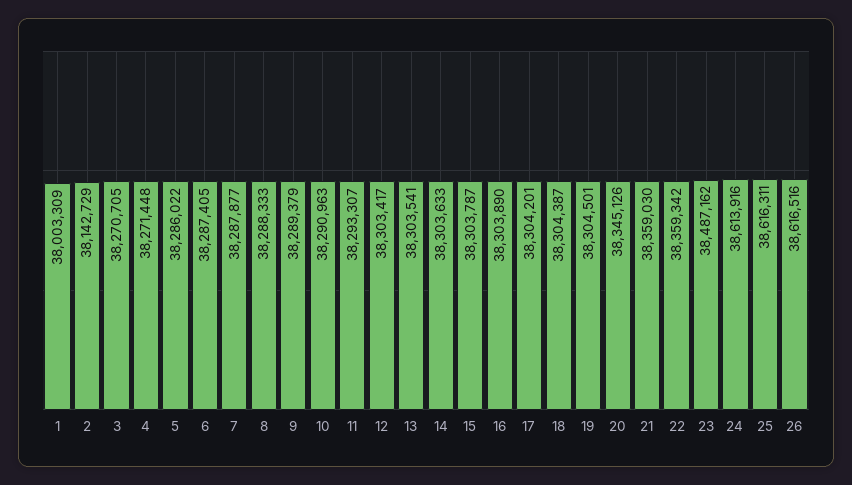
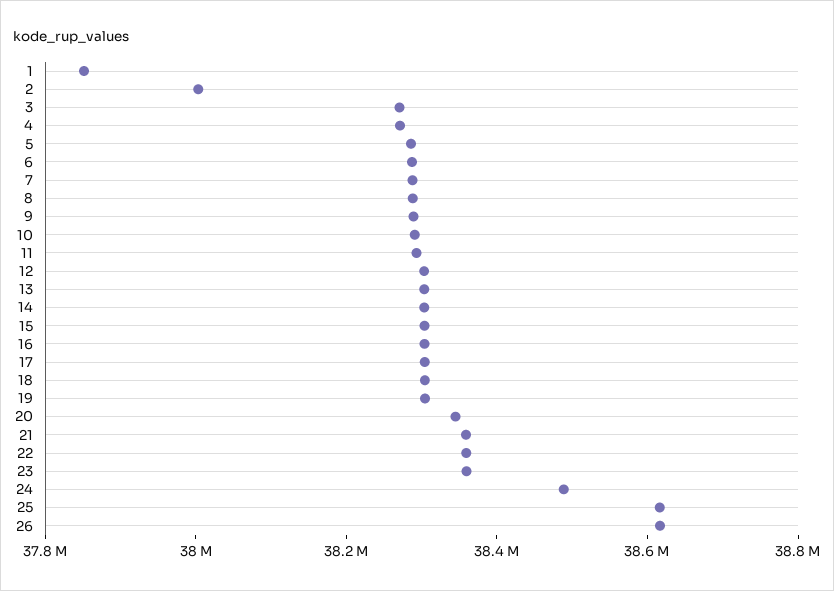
  {
-   "1": 38003309,
+   "1": 37850000,
-   "2": 38142729,
+   "2": 38000000,
    "3": 38270705,
    "4": 38271448,
    "5": 38286022,
    "6": 38287405,
    "7": 38287877,
    "8": 38288333,
    "9": 38289379,
    "10": 38290963,
    "11": 38293307,
    "12": 38303417,
    "13": 38303541,
    "14": 38303633,
    "15": 38303787,
    "16": 38303890,
    "17": 38304201,
    "18": 38304387,
    "19": 38304501,
    "20": 38345126,
    "21": 38359030,
    "22": 38359342,
-   "23": 38487162,
+   "23": 38350000,
-   "24": 38613916,
+   "24": 38500000,
    "25": 38616311,
    "26": 38616516
  }

